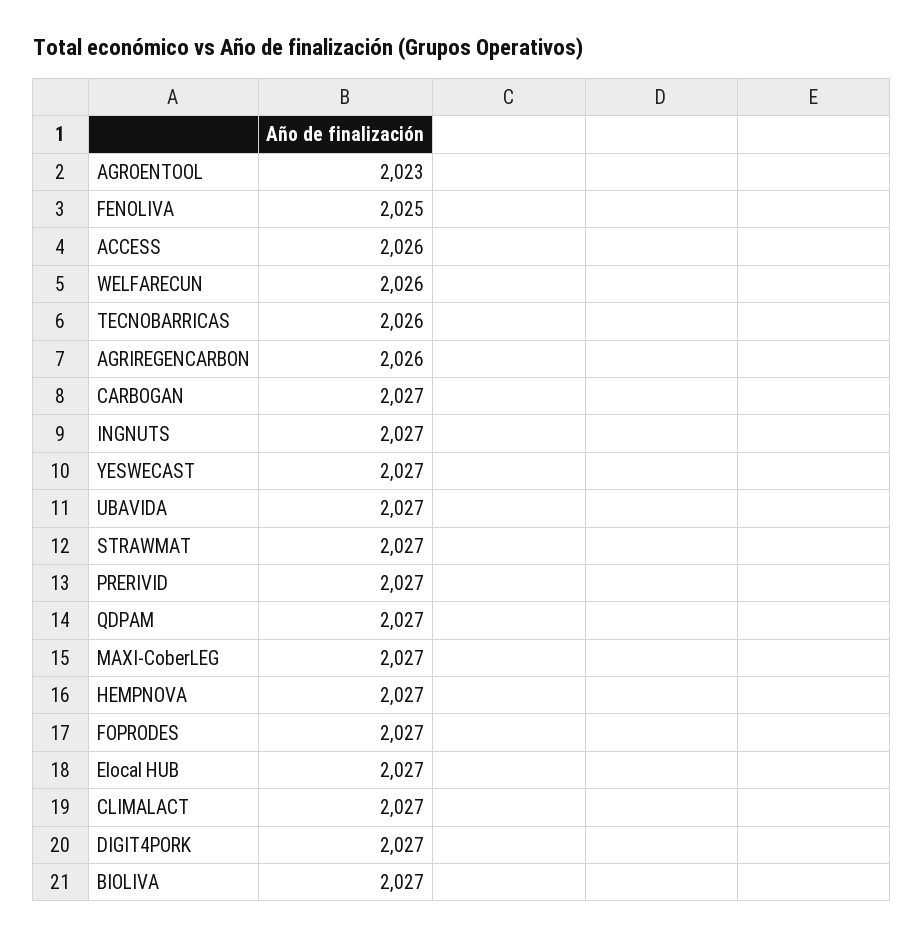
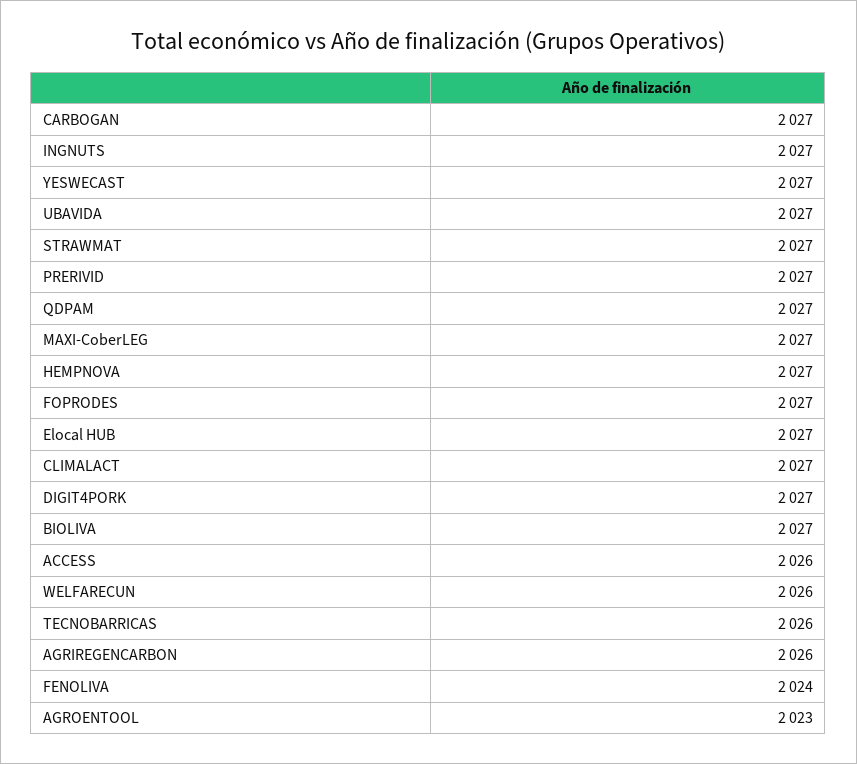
  {
    "AGROENTOOL": 2023,
-   "FENOLIVA": 2025,
+   "FENOLIVA": 2024,
    "ACCESS": 2026,
    "WELFARECUN": 2026,
    "TECNOBARRICAS": 2026,
    "AGRIREGENCARBON": 2026,
    "CARBOGAN": 2027,
    "INGNUTS": 2027,
    "YESWECAST": 2027,
    "UBAVIDA": 2027,
    "STRAWMAT": 2027,
    "PRERIVID": 2027,
    "QDPAM": 2027,
    "MAXI-CoberLEG": 2027,
    "HEMPNOVA": 2027,
    "FOPRODES": 2027,
    "Elocal HUB": 2027,
    "CLIMALACT": 2027,
    "DIGIT4PORK": 2027,
    "BIOLIVA": 2027
  }

